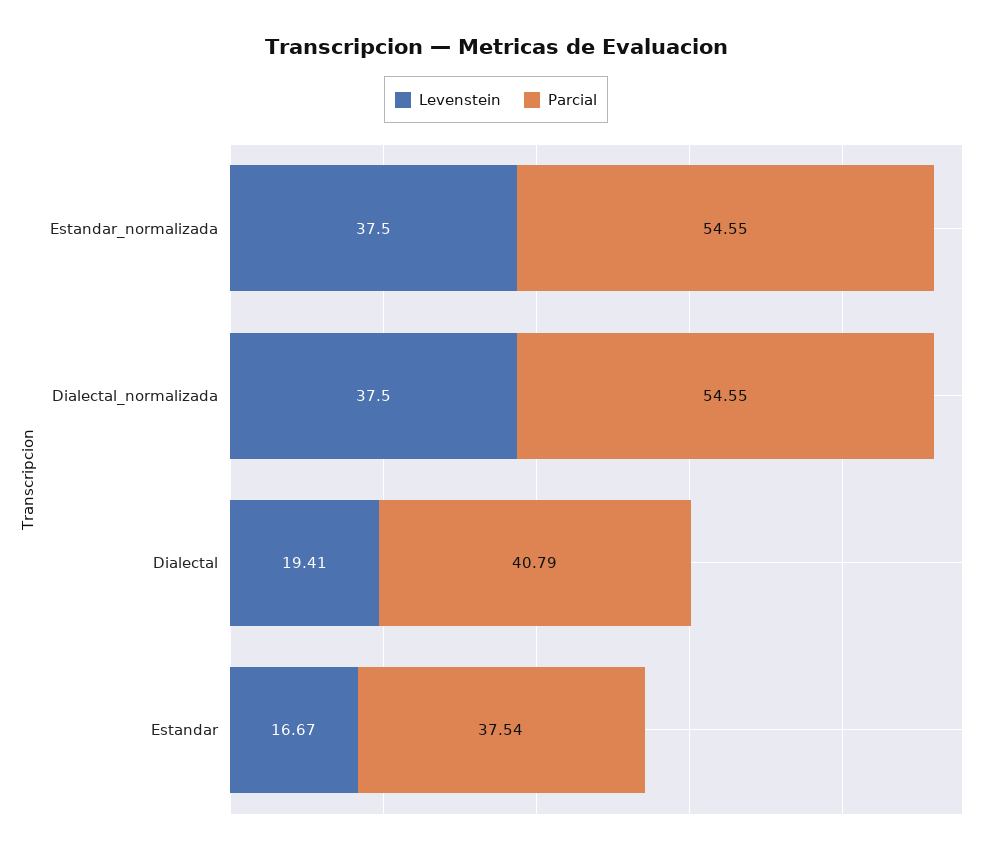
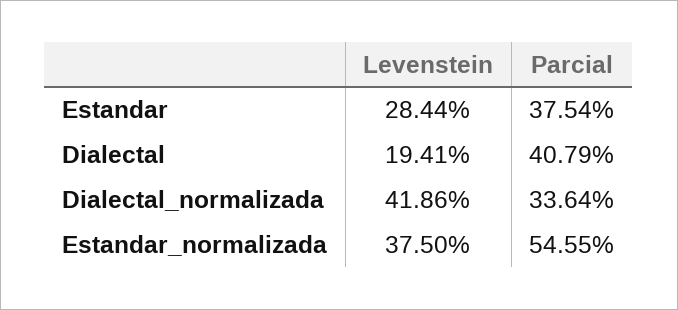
  {
    "Levenstein": {
      "Estandar_normalizada": 37.5,
-     "Dialectal_normalizada": 37.5,
+     "Dialectal_normalizada": 41.86,
      "Dialectal": 19.41,
-     "Estandar": 16.67
+     "Estandar": 28.44
    },
    "Parcial": {
      "Estandar_normalizada": 54.55,
-     "Dialectal_normalizada": 54.55,
+     "Dialectal_normalizada": 33.64,
      "Dialectal": 40.79,
      "Estandar": 37.54
    }
  }

